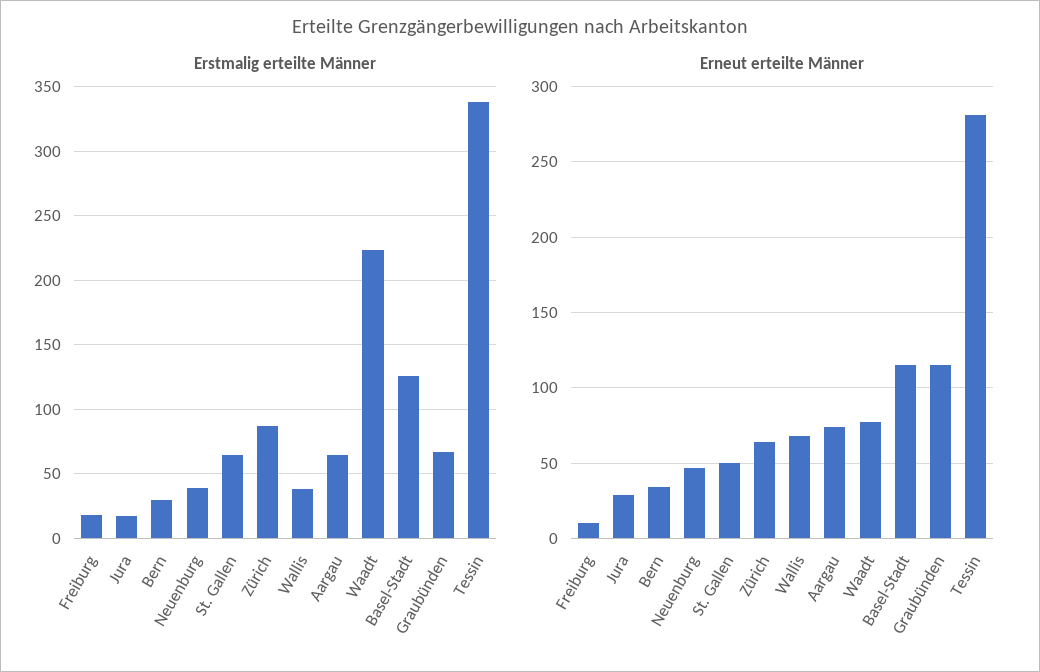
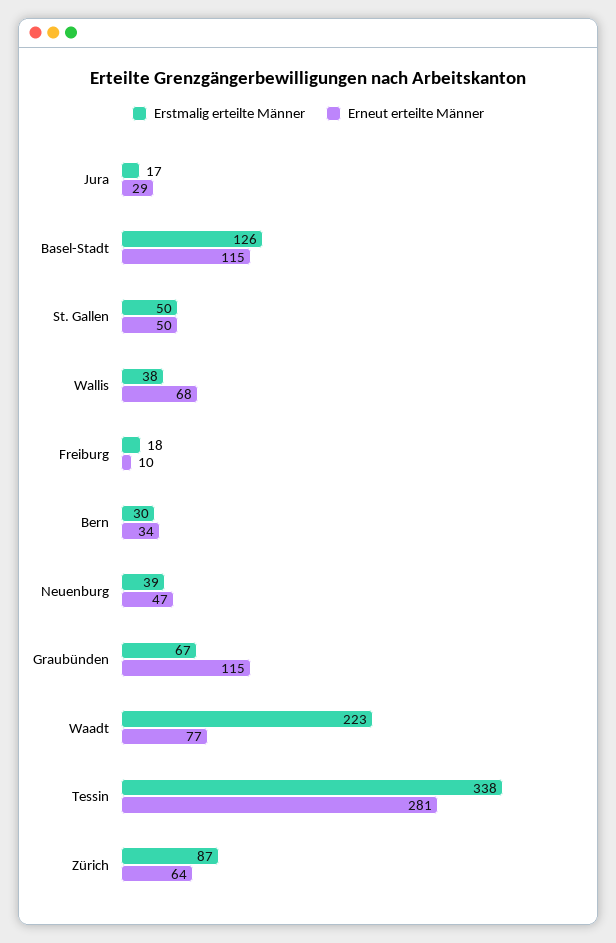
  {
    "Erstmalig erteilte Männer": {
      "Freiburg": 18,
      "Jura": 17,
      "Bern": 30,
      "Neuenburg": 39,
-     "St. Gallen": 65,
+     "St. Gallen": 50,
      "Zürich": 87,
      "Wallis": 38,
-     "Aargau": 65,
      "Waadt": 223,
      "Basel-Stadt": 126,
      "Graubünden": 67,
      "Tessin": 338
    },
    "Erneut erteilte Männer": {
      "Freiburg": 10,
      "Jura": 29,
      "Bern": 34,
      "Neuenburg": 47,
      "St. Gallen": 50,
      "Zürich": 64,
      "Wallis": 68,
-     "Aargau": 75,
      "Waadt": 77,
      "Basel-Stadt": 115,
      "Graubünden": 115,
      "Tessin": 281
    }
  }

